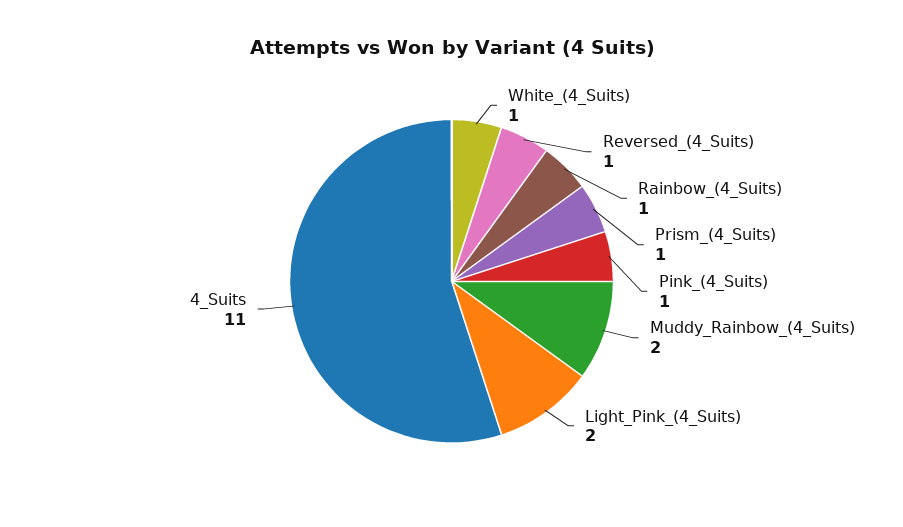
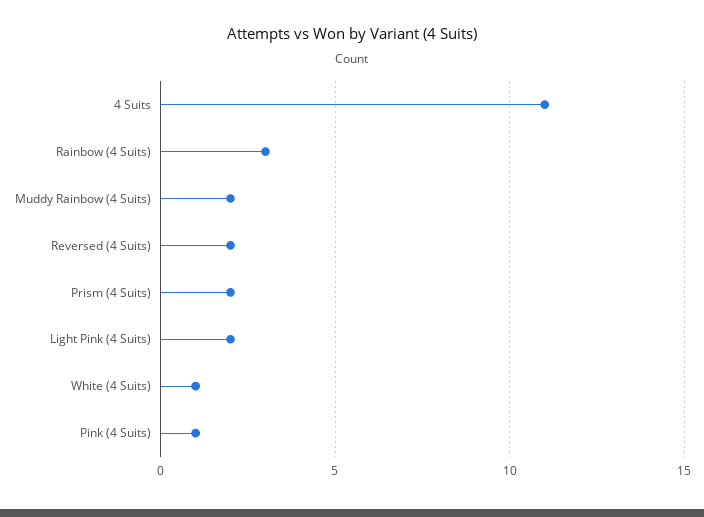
  {
    "White_(4_Suits)": 1,
-   "Reversed_(4_Suits)": 1,
+   "Reversed_(4_Suits)": 2,
-   "Rainbow_(4_Suits)": 1,
+   "Rainbow_(4_Suits)": 3,
-   "Prism_(4_Suits)": 1,
+   "Prism_(4_Suits)": 2,
    "Pink_(4_Suits)": 1,
    "Muddy_Rainbow_(4_Suits)": 2,
    "Light_Pink_(4_Suits)": 2,
    "4_Suits": 11
  }

